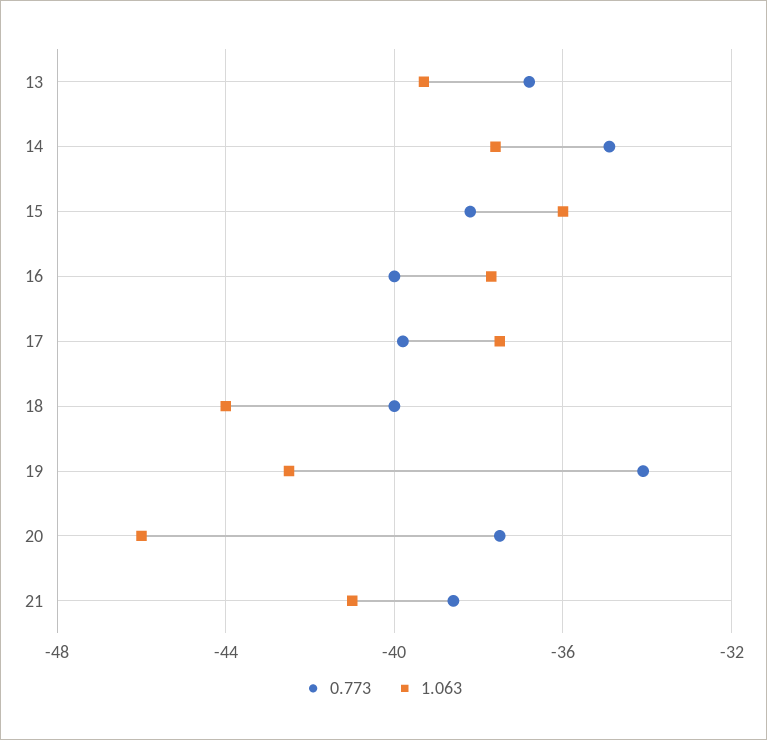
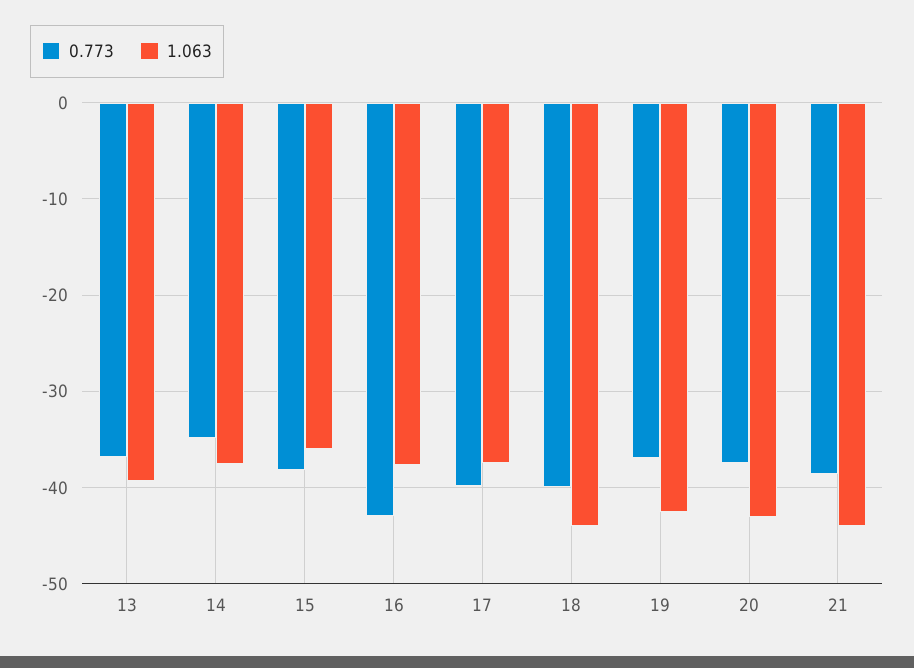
  {
    "0.773": {
      "13": -37,
      "14": -35,
      "15": -38,
-     "16": -40,
+     "16": -43,
      "17": -40,
      "18": -40,
-     "19": -34,
+     "19": -37,
      "20": -37.5,
      "21": -38.5
    },
    "1.063": {
      "13": -39.5,
      "14": -37.5,
      "15": -36,
      "16": -37.5,
      "17": -37.5,
      "18": -44,
      "19": -42.5,
-     "20": -46,
+     "20": -43,
-     "21": -41
+     "21": -44
    }
  }

